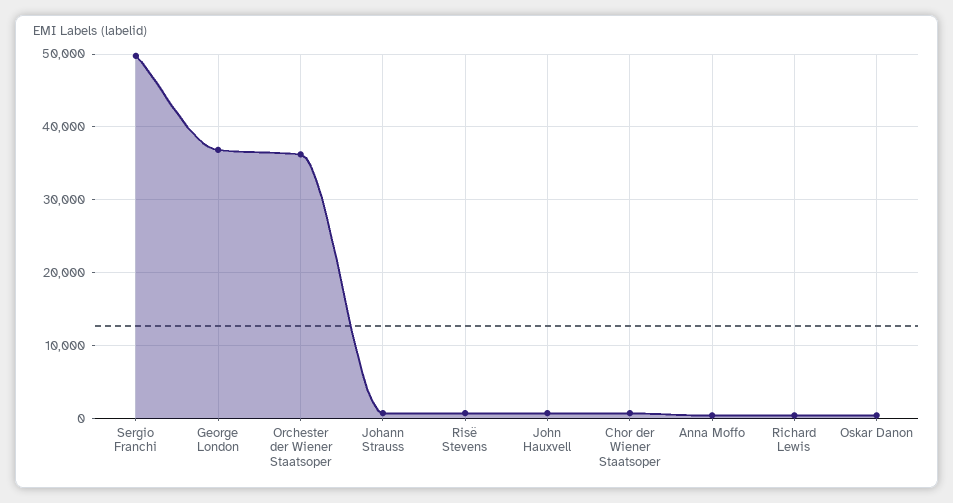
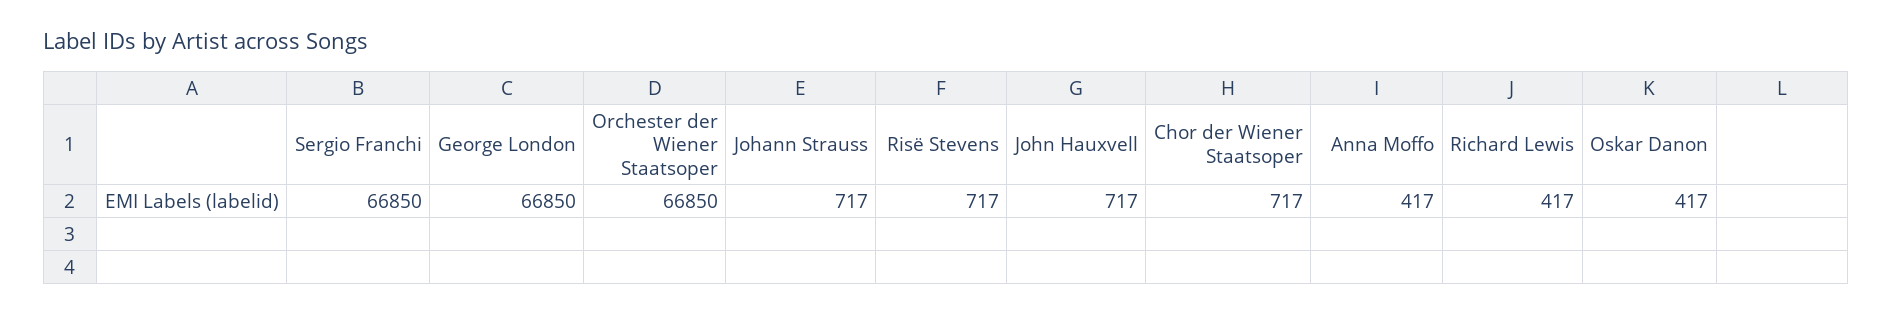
  {
-   "Sergio Franchi": 50000,
+   "Sergio Franchi": 66850,
-   "George London": 37000,
+   "George London": 66850,
-   "Orchester der Wiener Staatsoper": 36000,
+   "Orchester der Wiener Staatsoper": 66850,
    "Johann Strauss": 717,
    "Risë Stevens": 717,
    "John Hauxvell": 717,
    "Chor der Wiener Staatsoper": 717,
    "Anna Moffo": 417,
    "Richard Lewis": 417,
    "Oskar Danon": 417
  }

